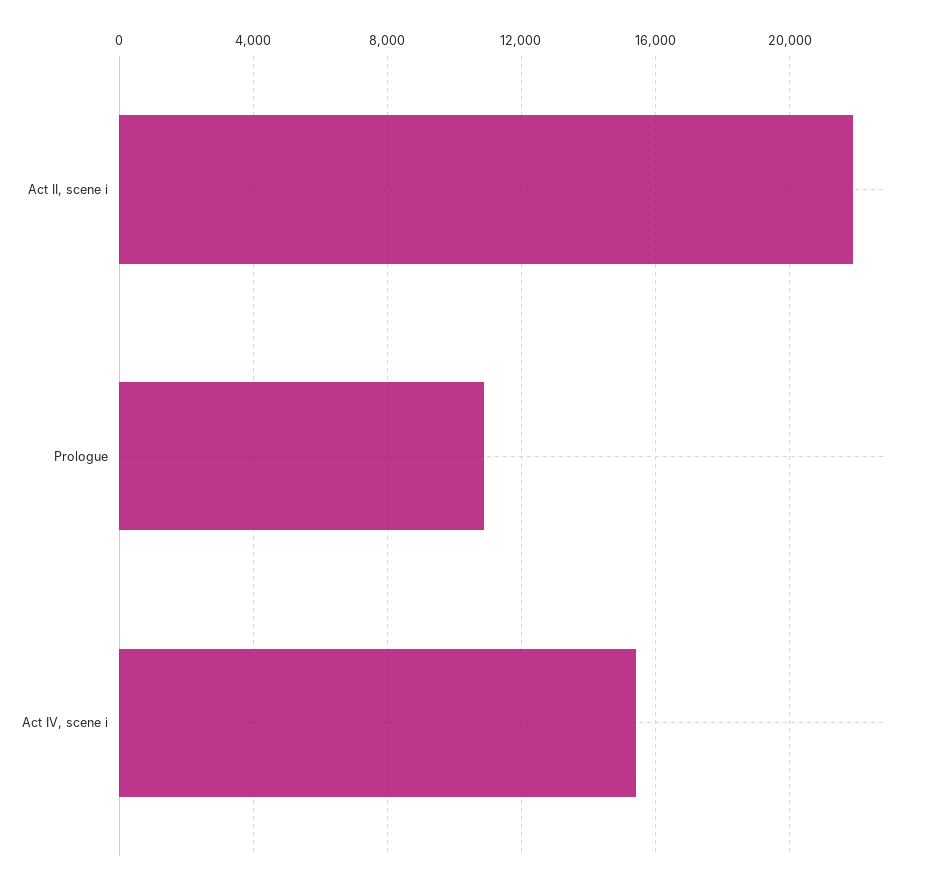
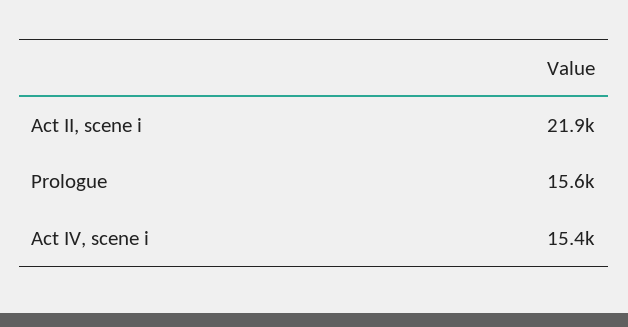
  {
    "Act II, scene i": 21900,
-   "Prologue": 11000,
+   "Prologue": 15600,
    "Act IV, scene i": 15400
  }

